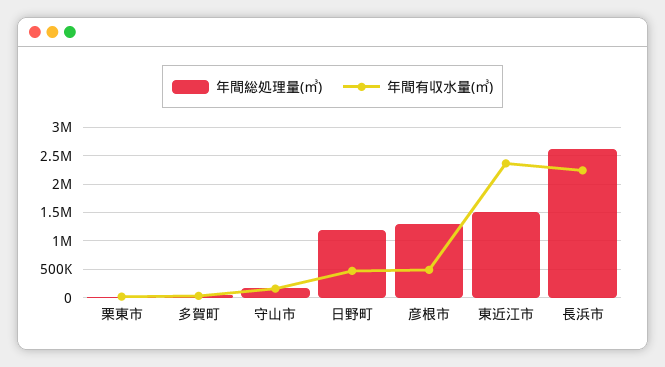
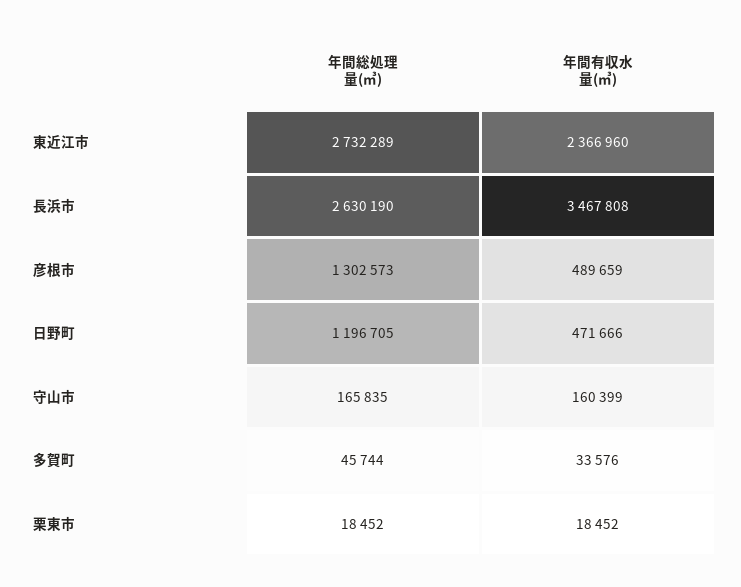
  {
    "年間総処理量(㎥)": {
      "栗東市": 18452,
      "多賀町": 45744,
      "守山市": 165835,
      "日野町": 1196705,
      "彦根市": 1302573,
-     "東近江市": 1500000,
+     "東近江市": 2732289,
      "長浜市": 2630190
    },
    "年間有収水量(㎥)": {
      "栗東市": 18452,
      "多賀町": 33576,
      "守山市": 160399,
      "日野町": 471666,
      "彦根市": 489659,
      "東近江市": 2366960,
-     "長浜市": 2250000
+     "長浜市": 3467808
    }
  }

